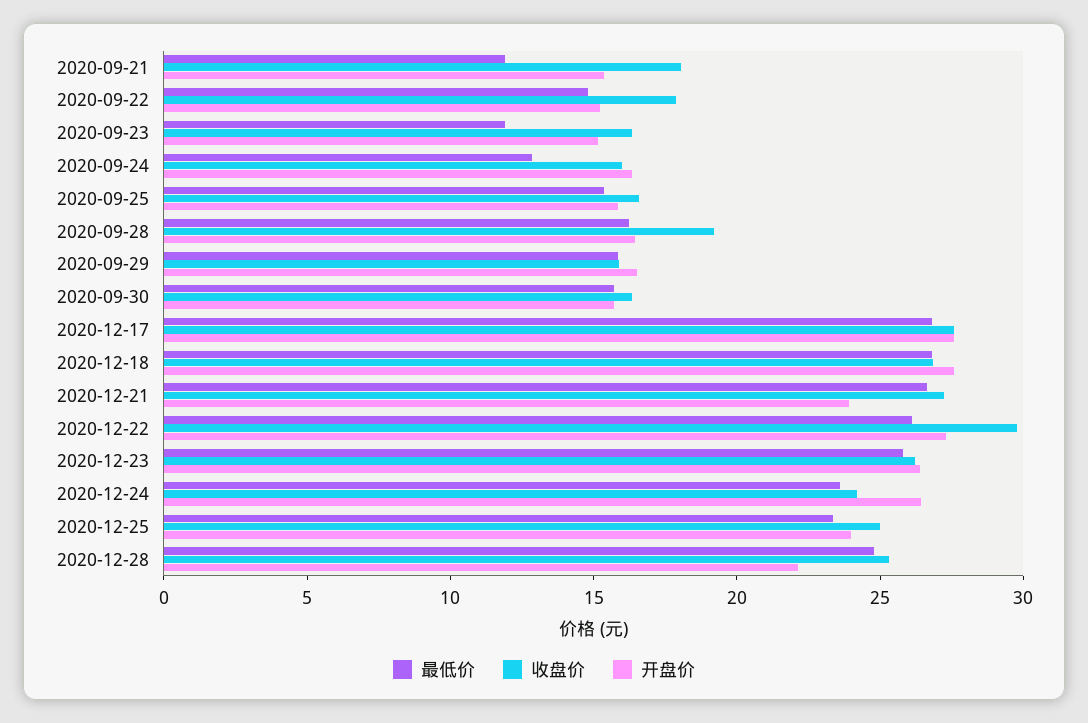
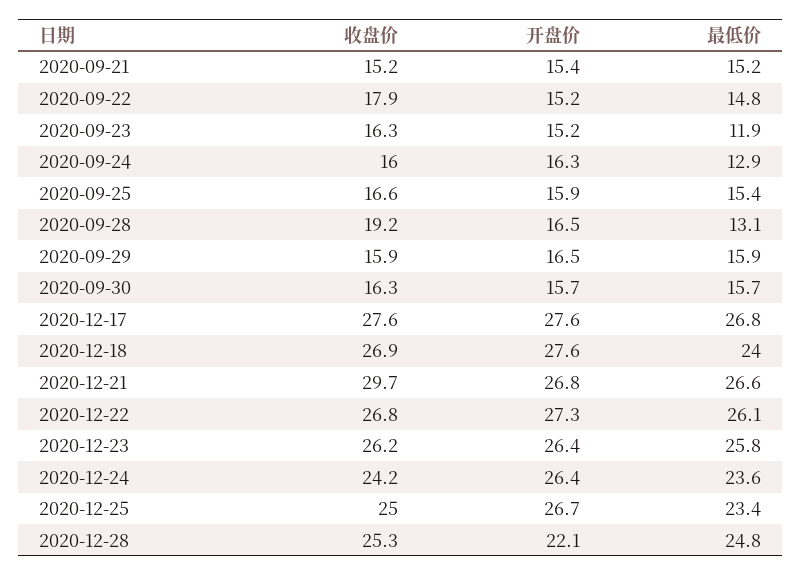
  {
    "最低价": {
-     "2020-09-21": 12,
+     "2020-09-21": 15.2,
      "2020-09-22": 14.8,
      "2020-09-23": 11.9,
      "2020-09-24": 12.9,
      "2020-09-25": 15.4,
-     "2020-09-28": 16,
+     "2020-09-28": 13.1,
      "2020-09-29": 15.9,
      "2020-09-30": 15.7,
      "2020-12-17": 26.8,
-     "2020-12-18": 27,
+     "2020-12-18": 24,
      "2020-12-21": 26.6,
      "2020-12-22": 26.1,
      "2020-12-23": 25.8,
      "2020-12-24": 23.6,
      "2020-12-25": 23.4,
      "2020-12-28": 24.8
    },
    "收盘价": {
-     "2020-09-21": 18,
+     "2020-09-21": 15.2,
      "2020-09-22": 17.9,
      "2020-09-23": 16.3,
      "2020-09-24": 16,
      "2020-09-25": 16.6,
      "2020-09-28": 19.2,
      "2020-09-29": 15.9,
      "2020-09-30": 16.3,
      "2020-12-17": 27.6,
      "2020-12-18": 26.9,
-     "2020-12-21": 27,
+     "2020-12-21": 29.7,
-     "2020-12-22": 30,
+     "2020-12-22": 26.8,
      "2020-12-23": 26.2,
      "2020-12-24": 24.2,
      "2020-12-25": 25,
      "2020-12-28": 25.3
    },
    "开盘价": {
      "2020-09-21": 15.4,
      "2020-09-22": 15.2,
      "2020-09-23": 15.2,
      "2020-09-24": 16.3,
      "2020-09-25": 15.9,
      "2020-09-28": 16.5,
      "2020-09-29": 16.5,
      "2020-09-30": 15.7,
      "2020-12-17": 27.6,
      "2020-12-18": 27.6,
-     "2020-12-21": 24,
+     "2020-12-21": 26.8,
      "2020-12-22": 27.3,
      "2020-12-23": 26.4,
      "2020-12-24": 26.4,
-     "2020-12-25": 24,
+     "2020-12-25": 26.7,
      "2020-12-28": 22.1
    }
  }

